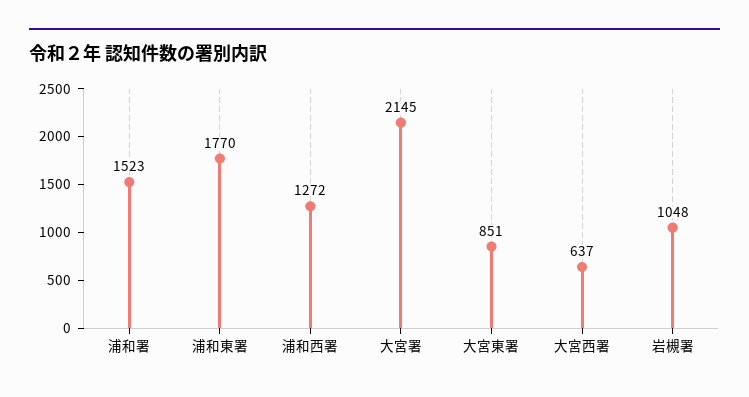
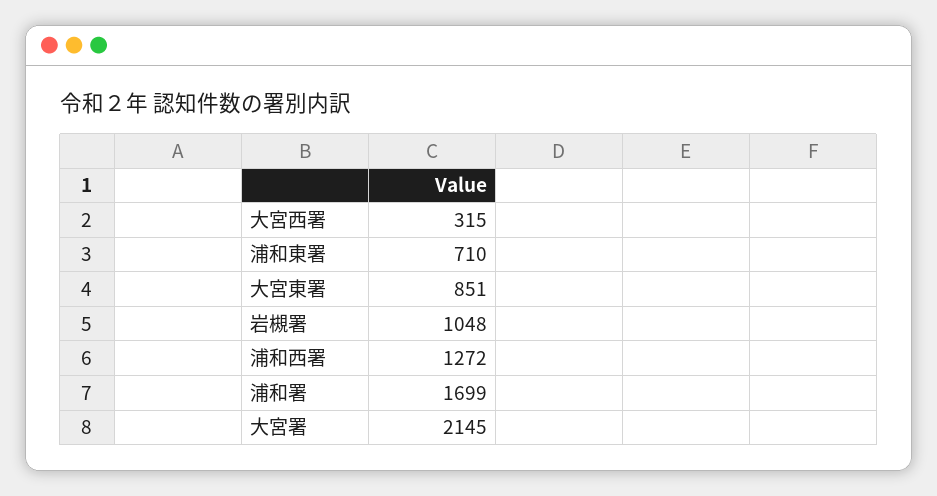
  {
-   "浦和署": 1523,
+   "浦和署": 1699,
-   "浦和東署": 1770,
+   "浦和東署": 710,
    "浦和西署": 1272,
    "大宮署": 2145,
    "大宮東署": 851,
-   "大宮西署": 637,
+   "大宮西署": 315,
    "岩槻署": 1048
  }

